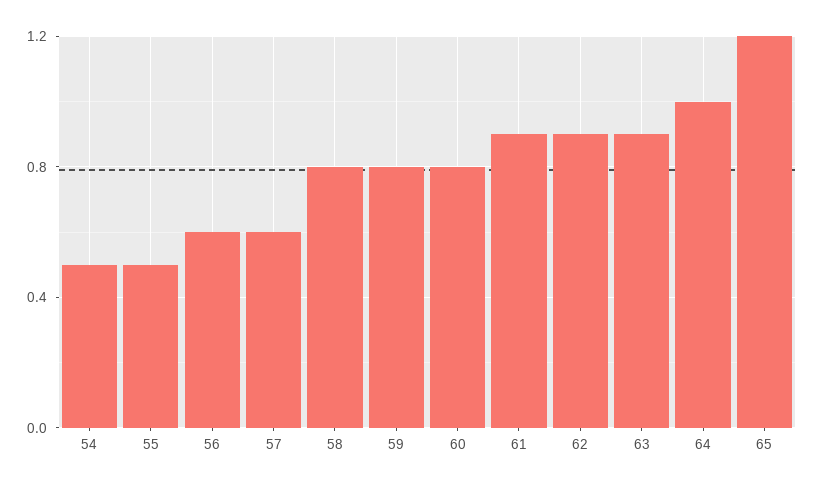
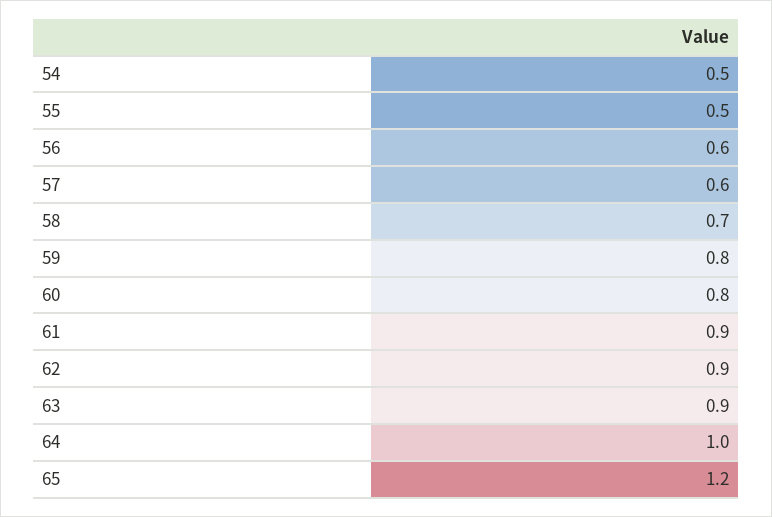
  {
    "54": 0.5,
    "55": 0.5,
    "56": 0.6,
    "57": 0.6,
-   "58": 0.8,
+   "58": 0.7,
    "59": 0.8,
    "60": 0.8,
    "61": 0.9,
    "62": 0.9,
    "63": 0.9,
    "64": 1,
    "65": 1.2
  }

